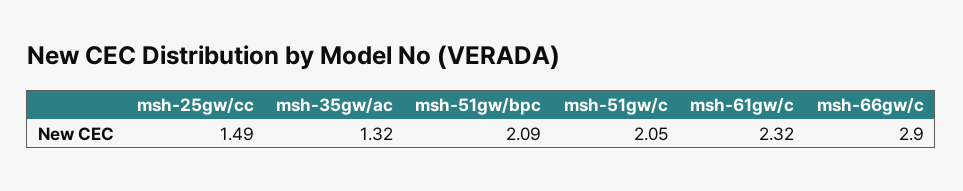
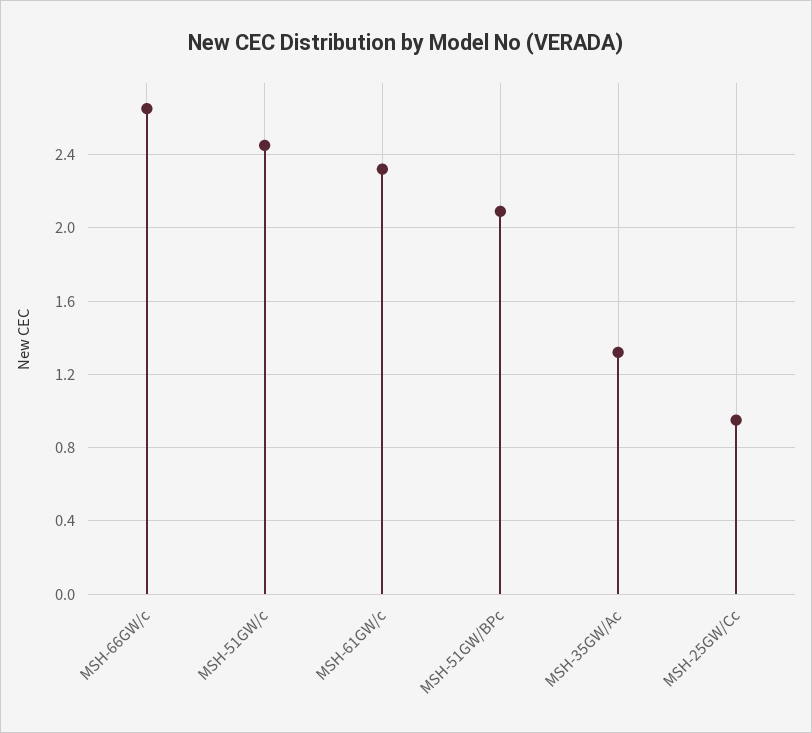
  {
-   "msh-25gw/cc": 1.49,
+   "msh-25gw/cc": 0.95,
    "msh-35gw/ac": 1.32,
    "msh-51gw/bpc": 2.09,
-   "msh-51gw/c": 2.05,
+   "msh-51gw/c": 2.45,
    "msh-61gw/c": 2.32,
-   "msh-66gw/c": 2.9
+   "msh-66gw/c": 2.65
  }

